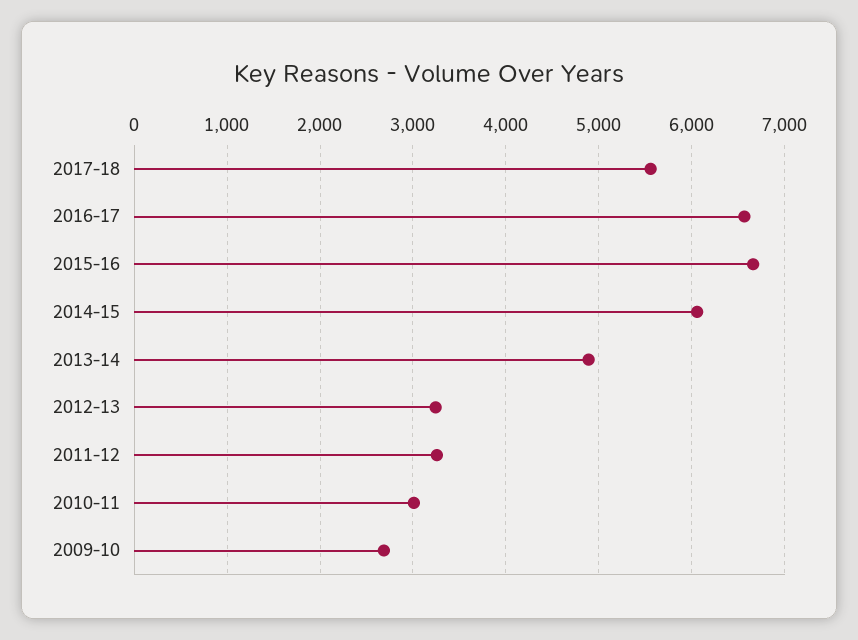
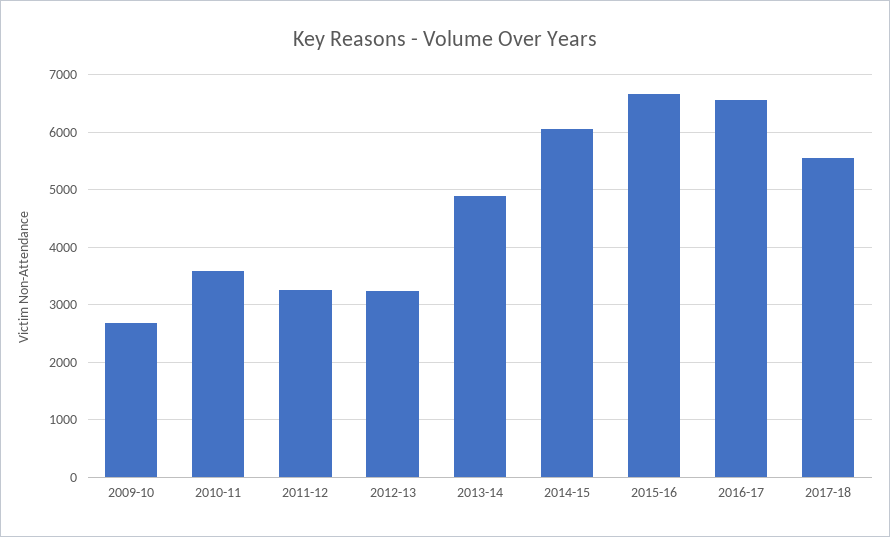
  {
    "2017-18": 5600,
    "2016-17": 6600,
    "2015-16": 6700,
    "2014-15": 6100,
    "2013-14": 4900,
    "2012-13": 3200,
    "2011-12": 3300,
-   "2010-11": 3000,
+   "2010-11": 3600,
    "2009-10": 2700
  }

